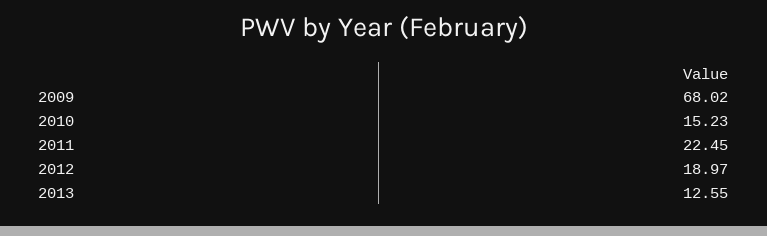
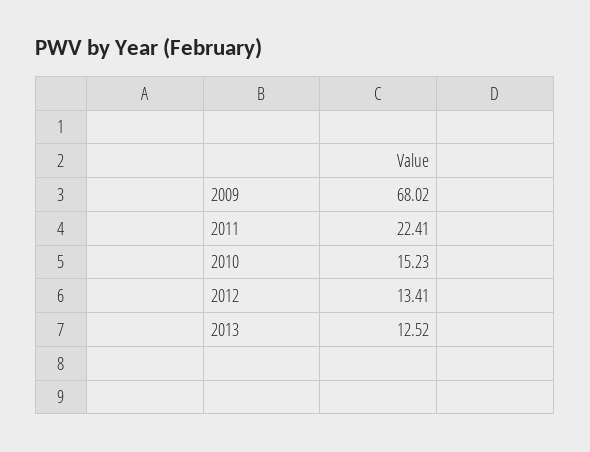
  {
    "2009": 68.02,
    "2010": 15.23,
-   "2011": 22.45,
+   "2011": 22.41,
-   "2012": 18.97,
+   "2012": 13.41,
-   "2013": 12.55
+   "2013": 12.52
  }

